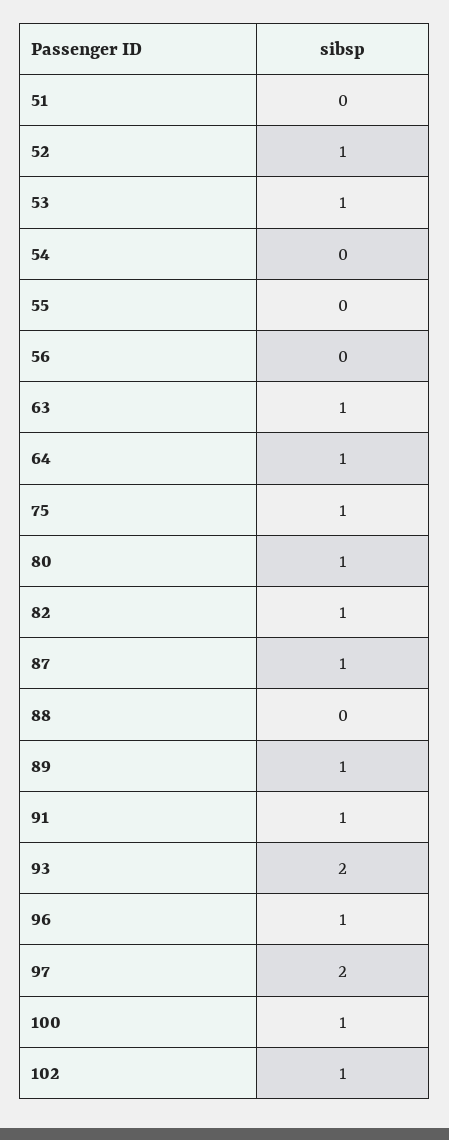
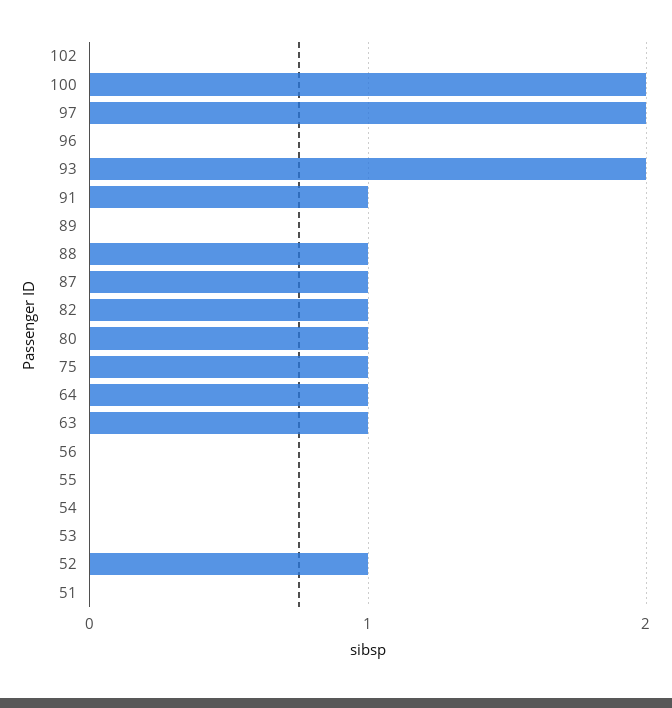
  {
    "51": 0,
    "52": 1,
-   "53": 1,
+   "53": 0,
    "54": 0,
    "55": 0,
    "56": 0,
    "63": 1,
    "64": 1,
    "75": 1,
    "80": 1,
    "82": 1,
    "87": 1,
-   "88": 0,
+   "88": 1,
-   "89": 1,
+   "89": 0,
    "91": 1,
    "93": 2,
-   "96": 1,
+   "96": 0,
    "97": 2,
-   "100": 1,
+   "100": 2,
-   "102": 1
+   "102": 0
  }

